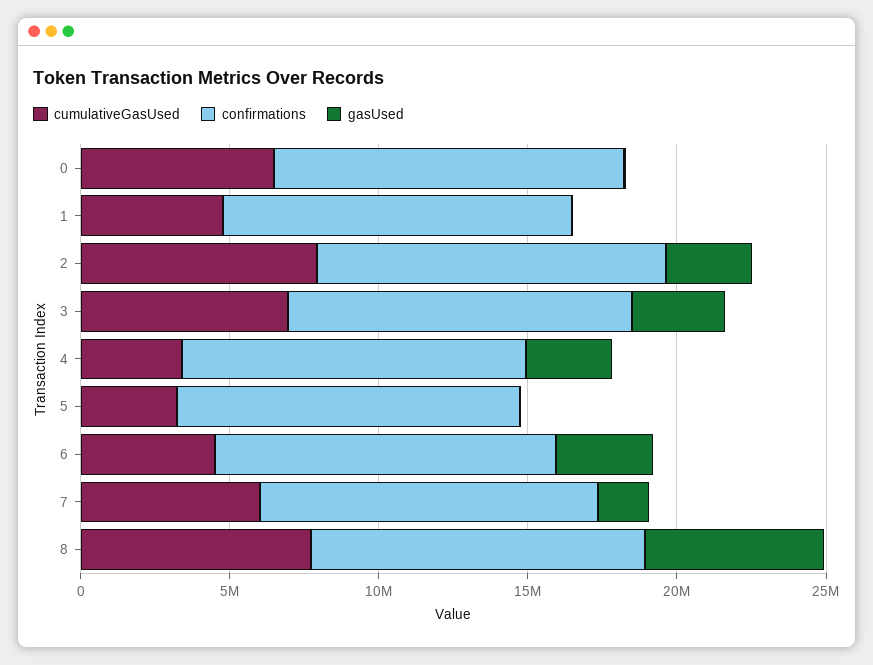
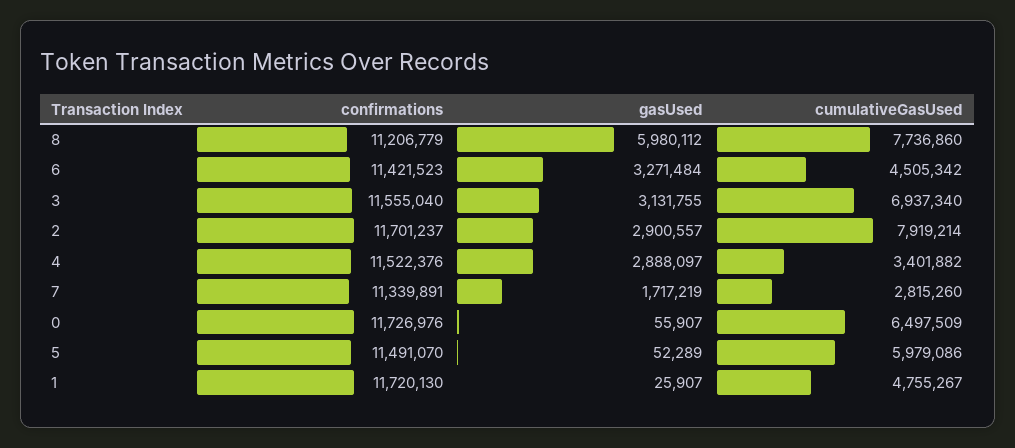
  {
    "cumulativeGasUsed": {
      "0": 6497509,
      "1": 4755267,
      "2": 7919214,
      "3": 6937340,
      "4": 3401882,
-     "5": 3000000,
+     "5": 5979086,
      "6": 4505342,
-     "7": 6000000,
+     "7": 2815260,
      "8": 7736860
    },
    "confirmations": {
      "0": 11726976,
      "1": 11720130,
      "2": 11701237,
      "3": 11555040,
      "4": 11522376,
      "5": 11491070,
      "6": 11421523,
      "7": 11339891,
      "8": 11206779
    },
    "gasUsed": {
      "0": 55907,
      "1": 25907,
      "2": 2900557,
      "3": 3131755,
      "4": 2888097,
      "5": 52289,
      "6": 3271484,
      "7": 1717219,
      "8": 5980112
    }
  }

